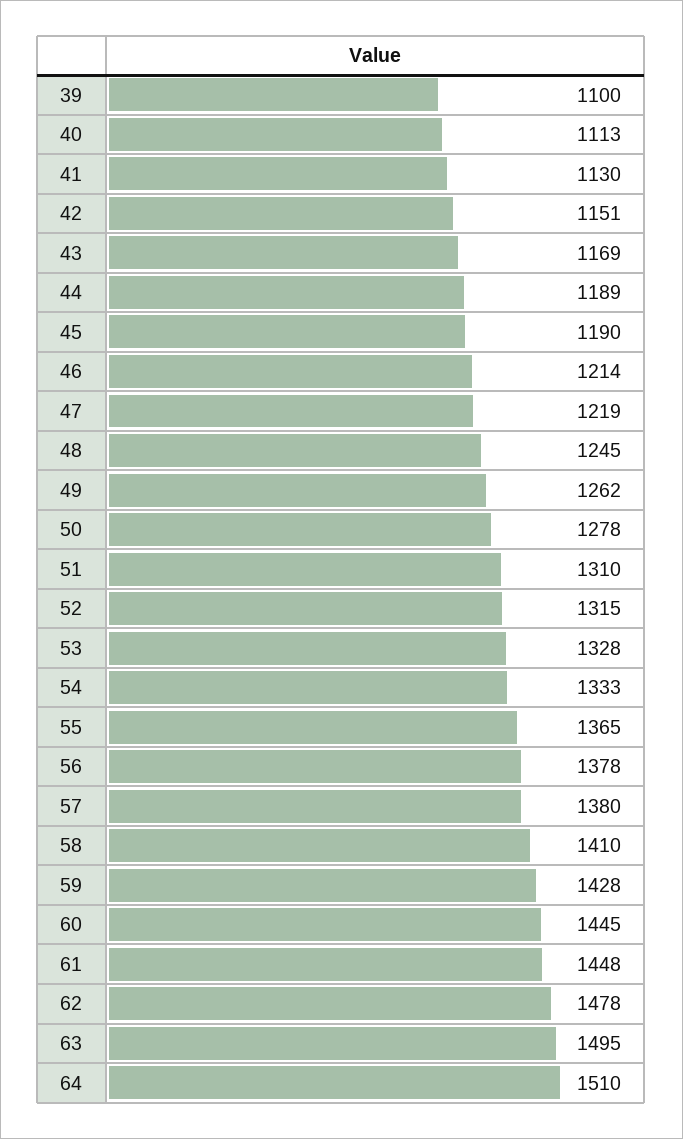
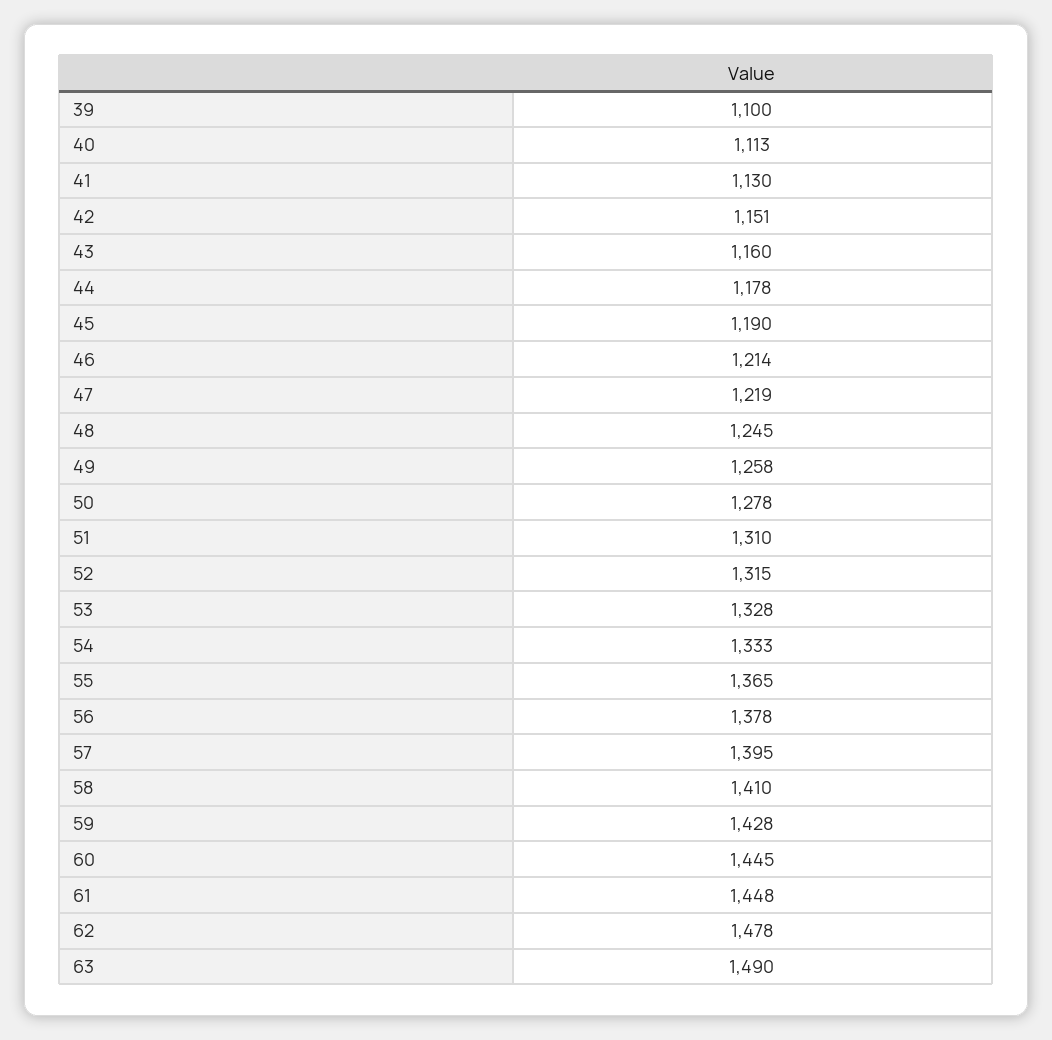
  {
    "39": 1100,
    "40": 1113,
    "41": 1130,
    "42": 1151,
-   "43": 1169,
+   "43": 1160,
-   "44": 1189,
+   "44": 1178,
    "45": 1190,
    "46": 1214,
    "47": 1219,
    "48": 1245,
-   "49": 1262,
+   "49": 1258,
    "50": 1278,
    "51": 1310,
    "52": 1315,
    "53": 1328,
    "54": 1333,
    "55": 1365,
    "56": 1378,
-   "57": 1380,
+   "57": 1395,
    "58": 1410,
    "59": 1428,
    "60": 1445,
    "61": 1448,
    "62": 1478,
-   "63": 1495,
+   "63": 1490
-   "64": 1510
  }

